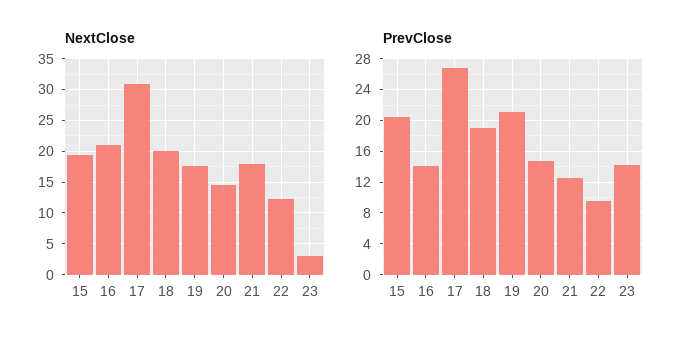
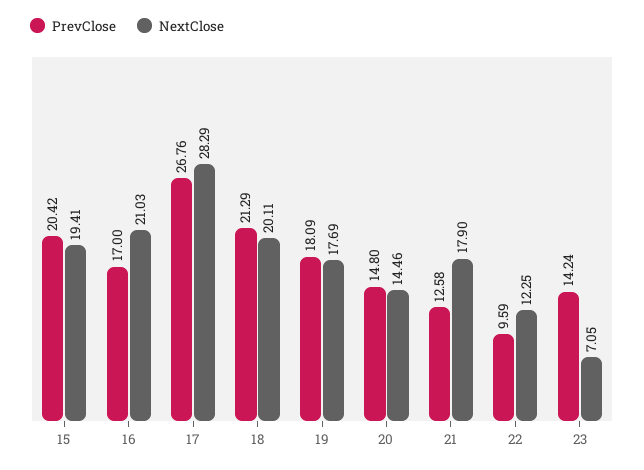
  {
    "NextClose": {
      "15": 19.41,
      "16": 21.03,
-     "17": 31,
+     "17": 28.29,
      "18": 20.11,
      "19": 17.69,
      "20": 14.46,
      "21": 17.9,
      "22": 12.25,
-     "23": 3
+     "23": 7.05
    },
    "PrevClose": {
      "15": 20.42,
-     "16": 14,
+     "16": 17,
      "17": 26.76,
-     "18": 19,
+     "18": 21.29,
-     "19": 21,
+     "19": 18.09,
      "20": 14.8,
      "21": 12.58,
      "22": 9.59,
      "23": 14.24
    }
  }

